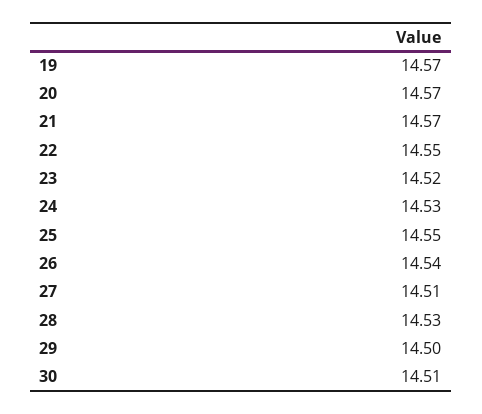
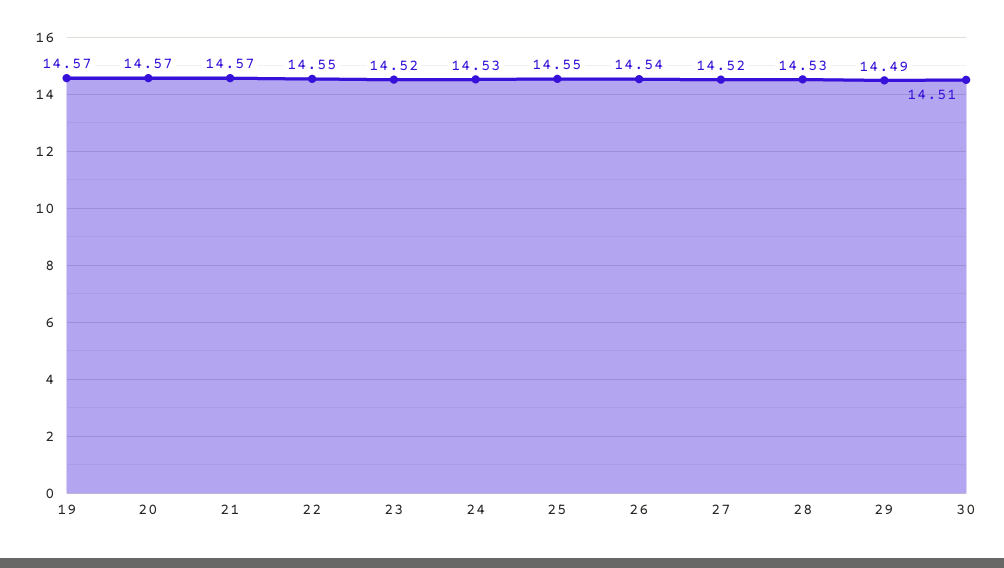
  {
    "19": 14.57,
    "20": 14.57,
    "21": 14.57,
    "22": 14.55,
    "23": 14.52,
    "24": 14.53,
    "25": 14.55,
    "26": 14.54,
-   "27": 14.51,
+   "27": 14.52,
    "28": 14.53,
-   "29": 14.5,
+   "29": 14.49,
    "30": 14.51
  }

